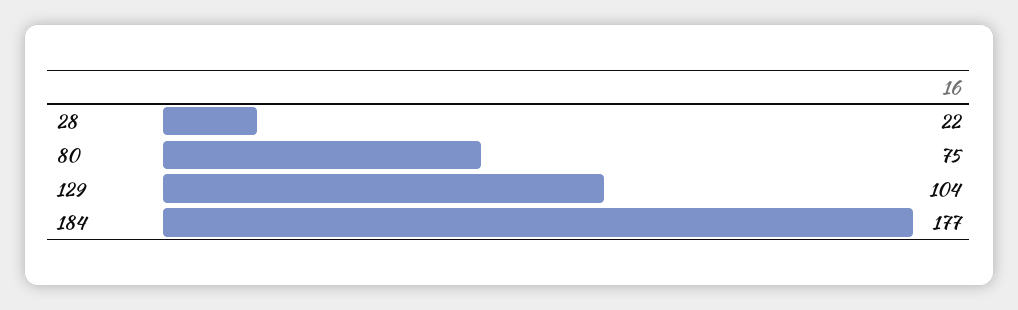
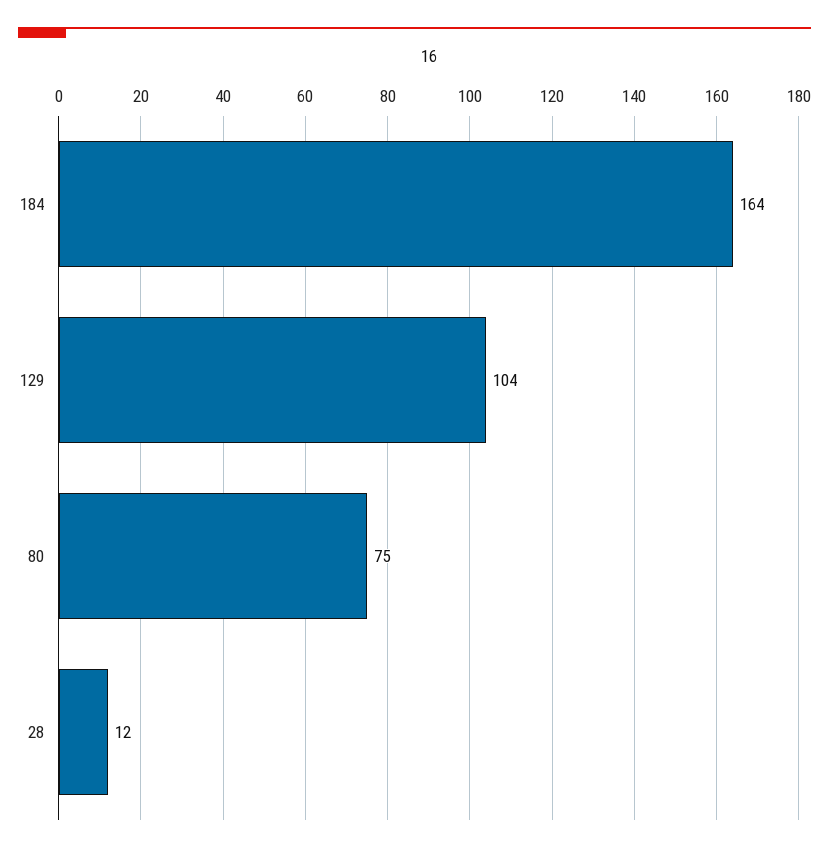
  {
-   "28": 22,
+   "28": 12,
    "80": 75,
    "129": 104,
-   "184": 177
+   "184": 164
  }

